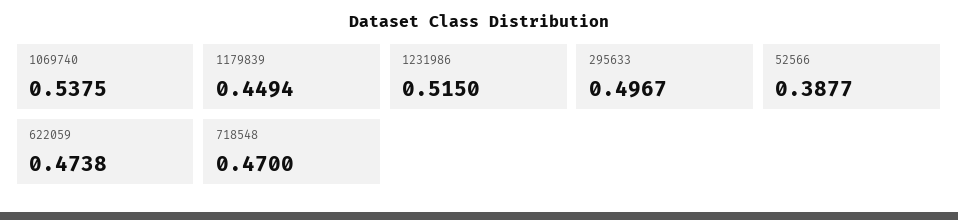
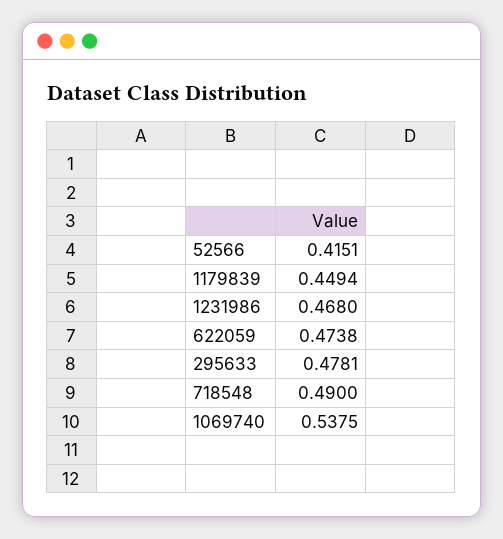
  {
    "1069740": 0.5375,
    "1179839": 0.4494,
-   "1231986": 0.515,
+   "1231986": 0.468,
-   "295633": 0.4967,
+   "295633": 0.4781,
-   "52566": 0.3877,
+   "52566": 0.4151,
    "622059": 0.4738,
-   "718548": 0.47
+   "718548": 0.49
  }

